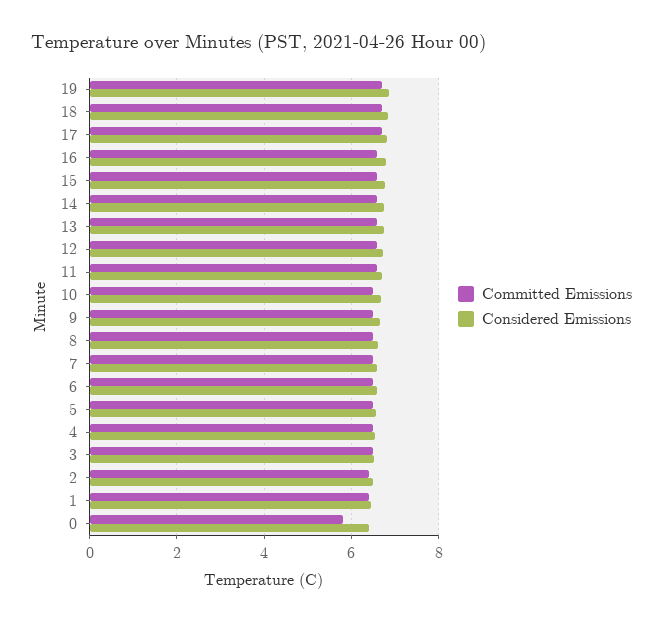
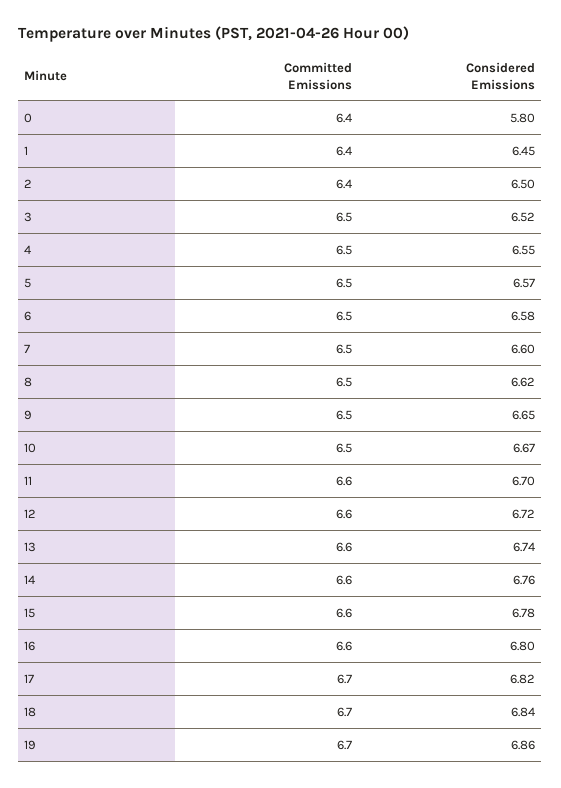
  {
    "Committed Emissions": {
      "19": 6.7,
      "18": 6.7,
      "17": 6.7,
      "16": 6.6,
      "15": 6.6,
      "14": 6.6,
      "13": 6.6,
      "12": 6.6,
      "11": 6.6,
      "10": 6.5,
      "9": 6.5,
      "8": 6.5,
      "7": 6.5,
      "6": 6.5,
      "5": 6.5,
      "4": 6.5,
      "3": 6.5,
      "2": 6.4,
      "1": 6.4,
-     "0": 5.8
+     "0": 6.4
    },
    "Considered Emissions": {
      "19": 6.86,
      "18": 6.84,
      "17": 6.82,
      "16": 6.8,
      "15": 6.78,
      "14": 6.76,
      "13": 6.74,
      "12": 6.72,
      "11": 6.7,
      "10": 6.67,
      "9": 6.65,
      "8": 6.62,
      "7": 6.6,
      "6": 6.58,
      "5": 6.57,
      "4": 6.55,
      "3": 6.52,
      "2": 6.5,
      "1": 6.45,
-     "0": 6.4
+     "0": 5.8
    }
  }

